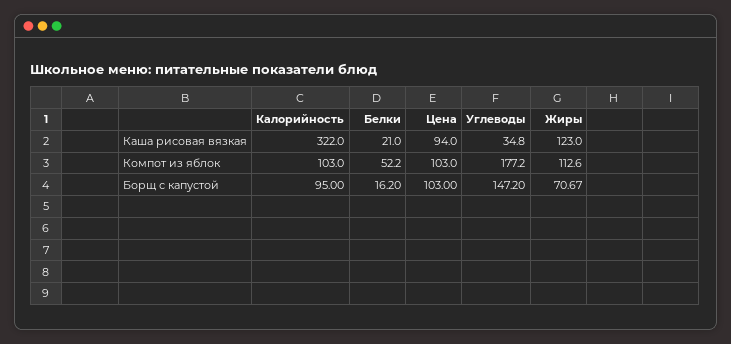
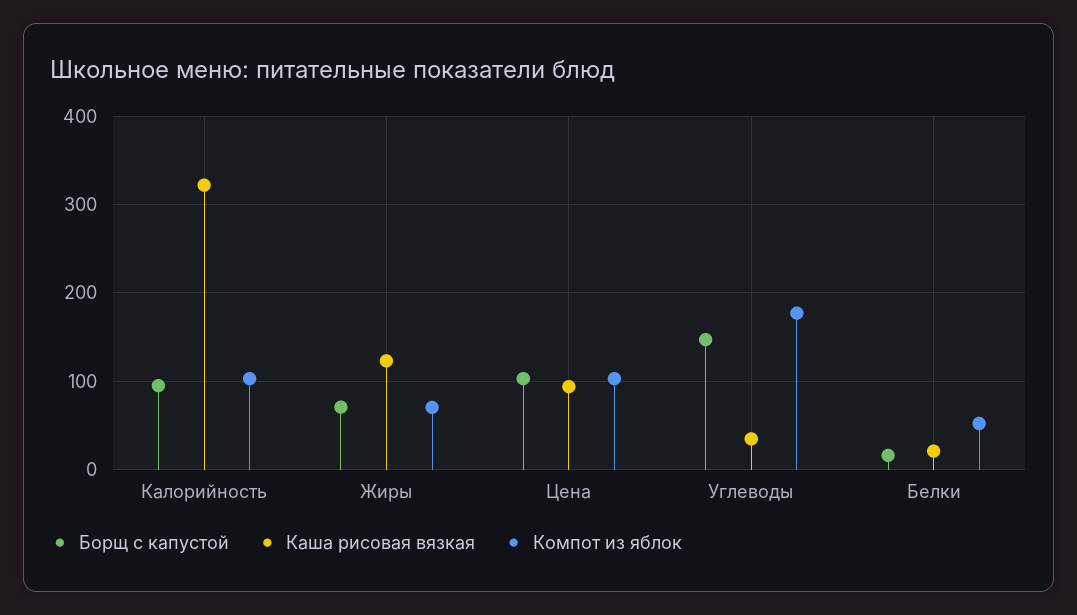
  {
    "Каша рисовая вязкая": {
      "Калорийность": 322,
      "Белки": 21,
      "Цена": 94,
      "Углеводы": 34.8,
      "Жиры": 123
    },
    "Компот из яблок": {
      "Калорийность": 103,
      "Белки": 52.2,
      "Цена": 103,
      "Углеводы": 177.2,
-     "Жиры": 112.6
+     "Жиры": 70
    },
    "Борщ с капустой": {
      "Калорийность": 95,
      "Белки": 16.2,
      "Цена": 103,
      "Углеводы": 147.2,
      "Жиры": 70.67
    }
  }

